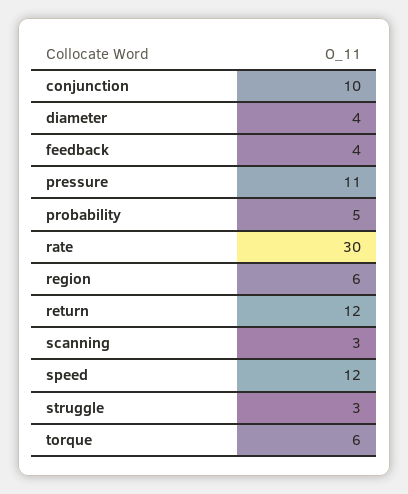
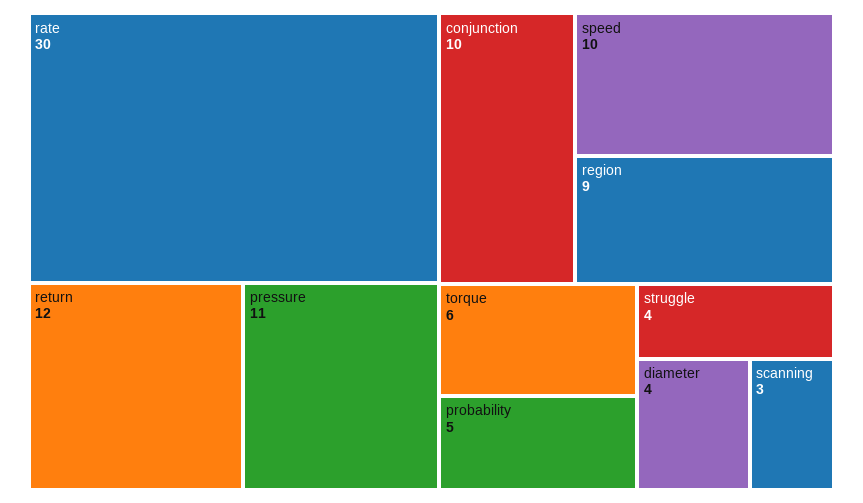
  {
    "conjunction": 10,
    "diameter": 4,
-   "feedback": 4,
    "pressure": 11,
    "probability": 5,
    "rate": 30,
-   "region": 6,
+   "region": 9,
    "return": 12,
    "scanning": 3,
-   "speed": 12,
+   "speed": 10,
-   "struggle": 3,
+   "struggle": 4,
    "torque": 6
  }

